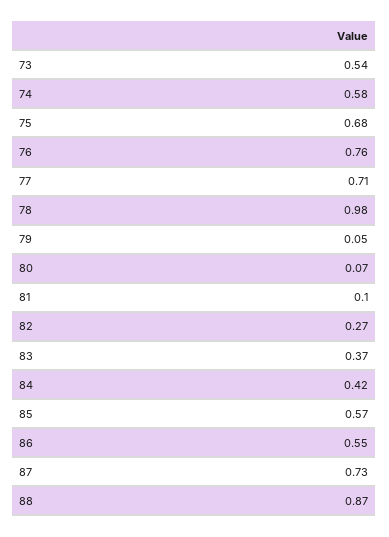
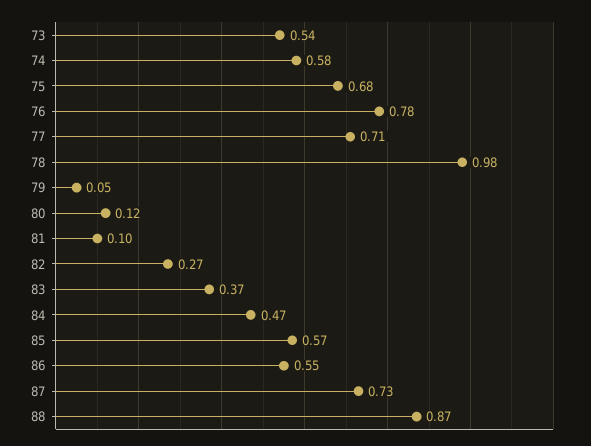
  {
    "73": 0.54,
    "74": 0.58,
    "75": 0.68,
-   "76": 0.76,
+   "76": 0.78,
    "77": 0.71,
    "78": 0.98,
    "79": 0.05,
-   "80": 0.07,
+   "80": 0.12,
    "81": 0.1,
    "82": 0.27,
    "83": 0.37,
-   "84": 0.42,
+   "84": 0.47,
    "85": 0.57,
    "86": 0.55,
    "87": 0.73,
    "88": 0.87
  }

